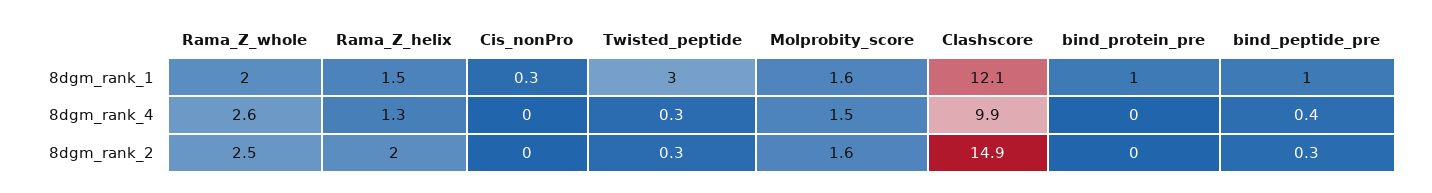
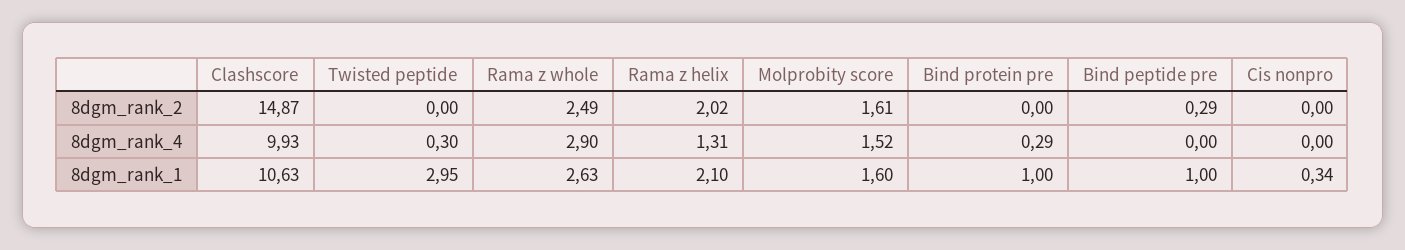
  {
    "Rama_Z_whole": {
-     "8dgm_rank_1": 2,
+     "8dgm_rank_1": 2.63,
-     "8dgm_rank_4": 2.6,
+     "8dgm_rank_4": 2.9,
      "8dgm_rank_2": 2.49
    },
    "Rama_Z_helix": {
-     "8dgm_rank_1": 1.5,
+     "8dgm_rank_1": 2.1,
      "8dgm_rank_4": 1.31,
      "8dgm_rank_2": 2.02
    },
    "Cis_nonPro": {
      "8dgm_rank_1": 0.34,
      "8dgm_rank_4": 0,
      "8dgm_rank_2": 0
    },
    "Twisted_peptide": {
      "8dgm_rank_1": 2.95,
      "8dgm_rank_4": 0.3,
-     "8dgm_rank_2": 0.3
+     "8dgm_rank_2": 0
    },
    "Molprobity_score": {
      "8dgm_rank_1": 1.6,
      "8dgm_rank_4": 1.52,
      "8dgm_rank_2": 1.61
    },
    "Clashscore": {
-     "8dgm_rank_1": 12.1,
+     "8dgm_rank_1": 10.63,
      "8dgm_rank_4": 9.93,
      "8dgm_rank_2": 14.87
    },
    "bind_protein_pre": {
      "8dgm_rank_1": 1,
-     "8dgm_rank_4": 0,
+     "8dgm_rank_4": 0.29,
      "8dgm_rank_2": 0
    },
    "bind_peptide_pre": {
      "8dgm_rank_1": 1,
-     "8dgm_rank_4": 0.4,
+     "8dgm_rank_4": 0,
      "8dgm_rank_2": 0.29
    }
  }

